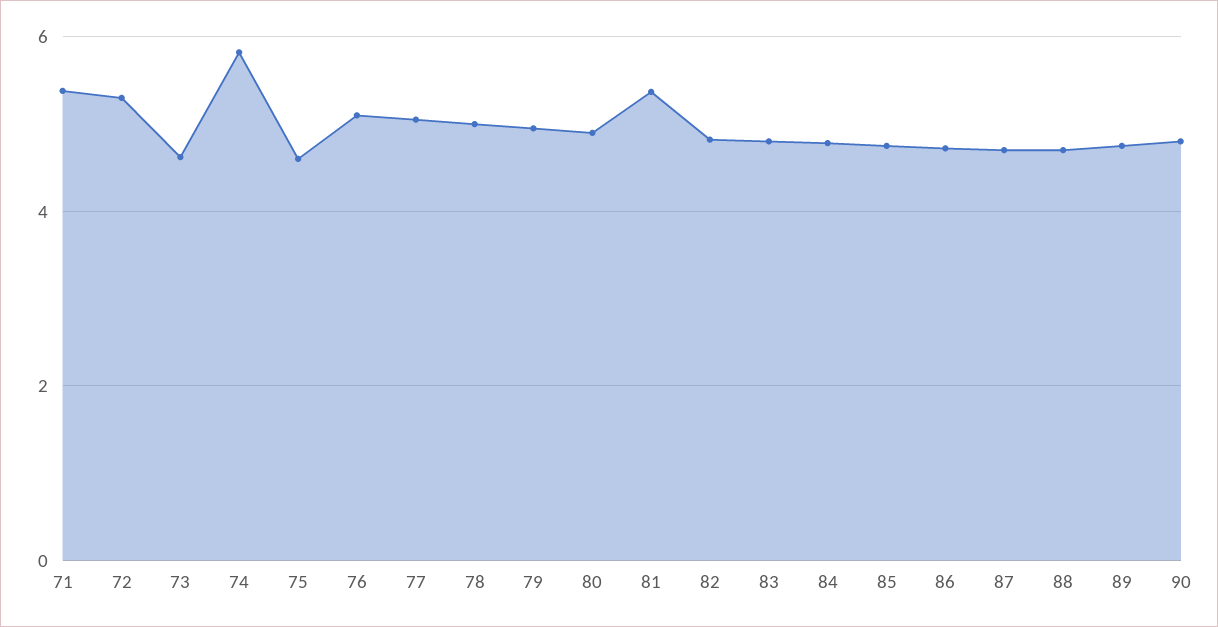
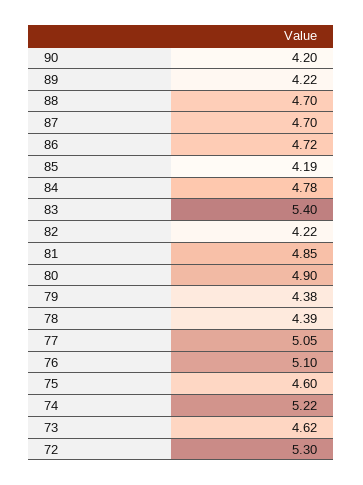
  {
-   "71": 5.4,
    "72": 5.3,
    "73": 4.62,
-   "74": 5.8,
+   "74": 5.22,
    "75": 4.6,
    "76": 5.1,
    "77": 5.05,
-   "78": 5,
+   "78": 4.39,
-   "79": 5,
+   "79": 4.38,
    "80": 4.9,
-   "81": 5.4,
+   "81": 4.85,
-   "82": 4.8,
+   "82": 4.22,
-   "83": 4.8,
+   "83": 5.4,
    "84": 4.78,
-   "85": 4.8,
+   "85": 4.19,
    "86": 4.72,
    "87": 4.7,
    "88": 4.7,
-   "89": 4.8,
+   "89": 4.22,
-   "90": 4.8
+   "90": 4.2
  }

